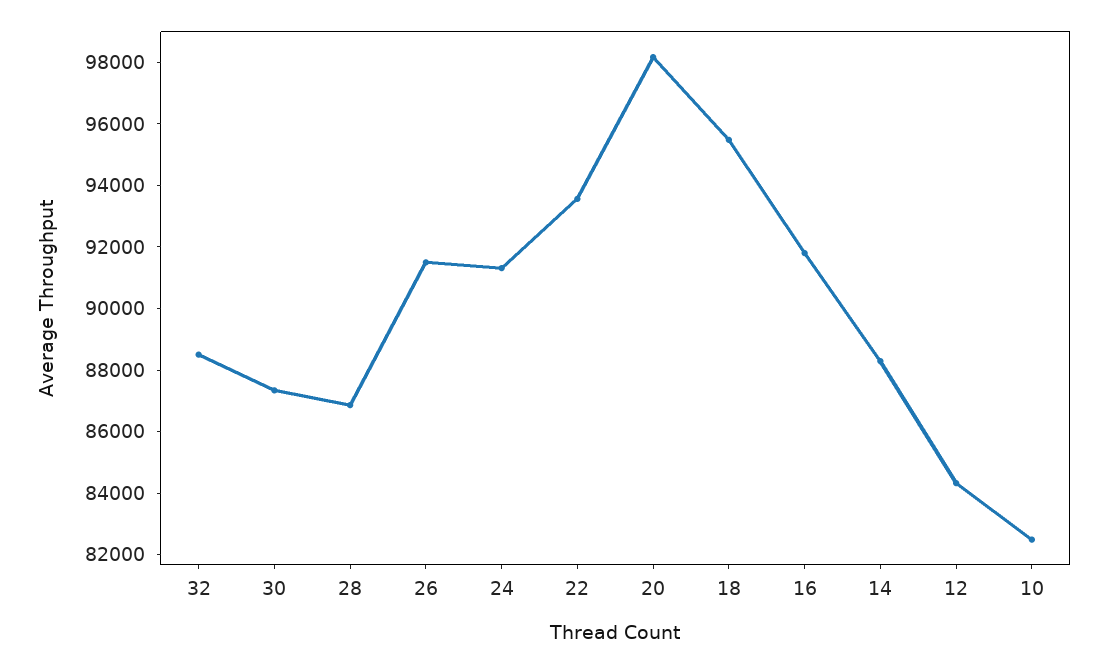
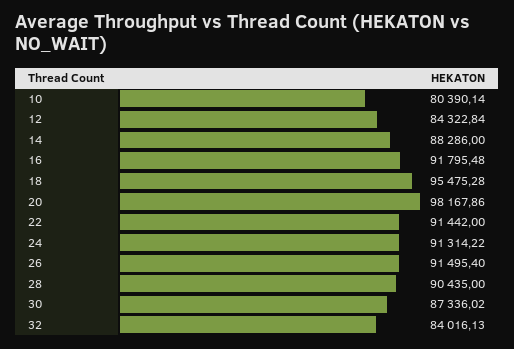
  {
-   "32": 88500,
+   "32": 84016.13,
    "30": 87336.02,
-   "28": 87000,
+   "28": 90435,
    "26": 91495.4,
    "24": 91314.22,
-   "22": 93500,
+   "22": 91442,
    "20": 98167.86,
    "18": 95475.28,
    "16": 91795.48,
    "14": 88286,
    "12": 84322.84,
-   "10": 82500
+   "10": 80390.14
  }

